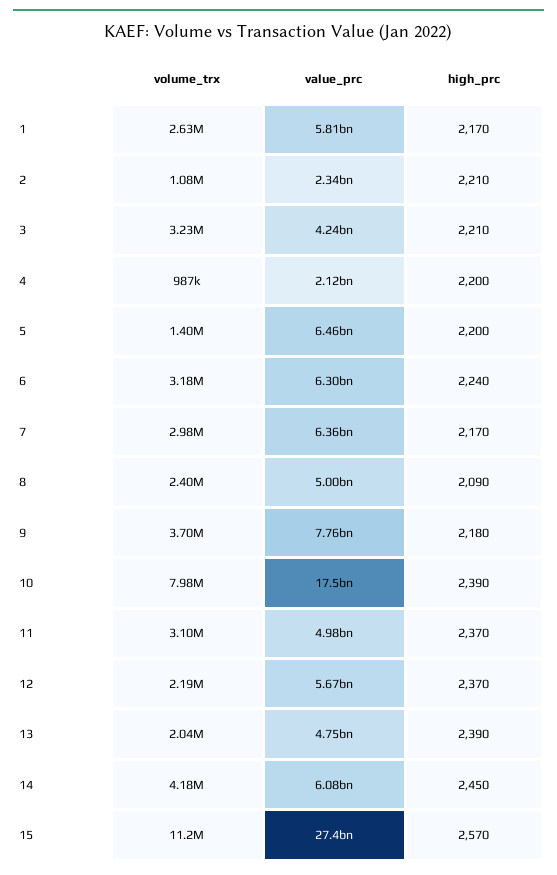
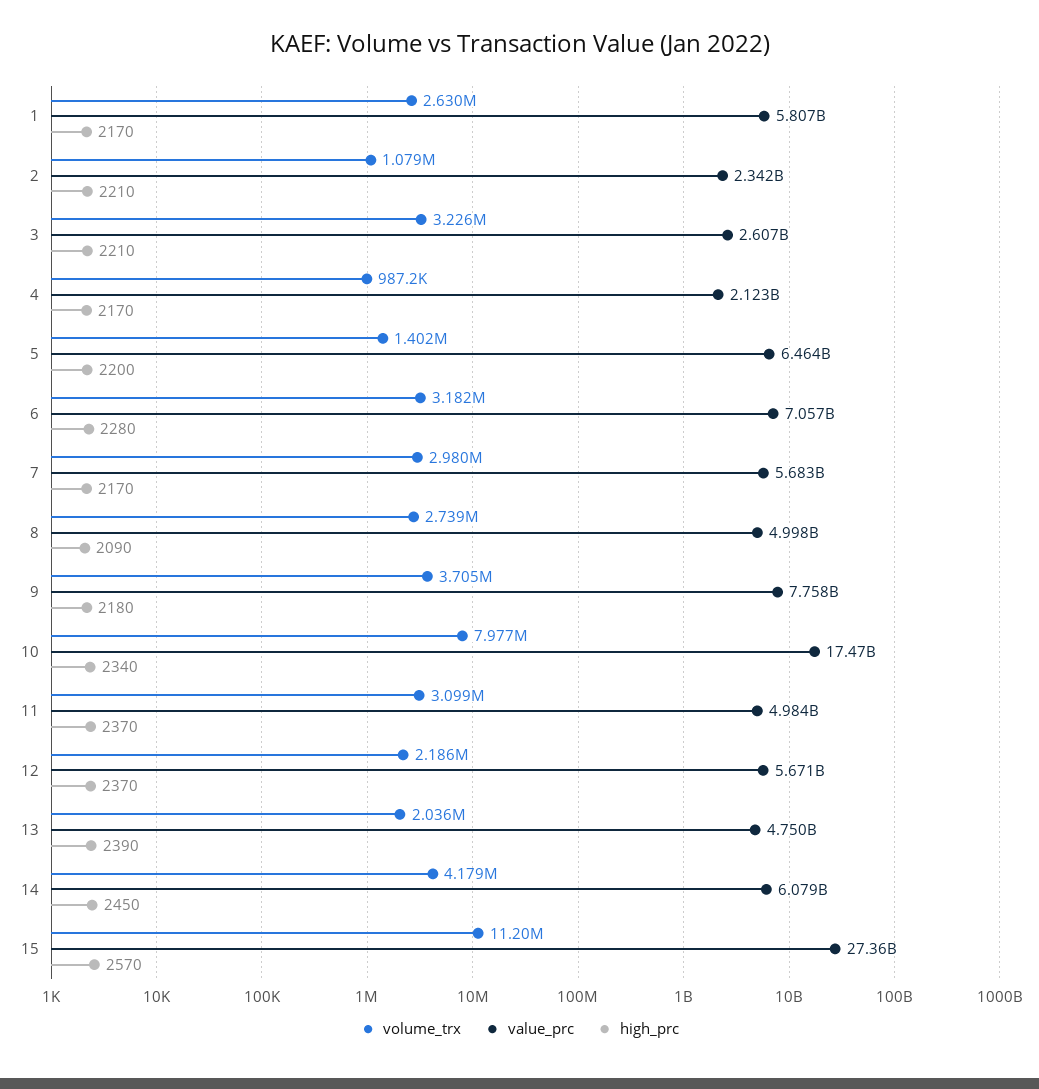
  {
    "volume_trx": {
      "1": 2630000,
      "2": 1079000,
      "3": 3226000,
      "4": 987200,
      "5": 1402000,
      "6": 3182000,
      "7": 2980000,
-     "8": 2400000,
+     "8": 2739000,
      "9": 3705000,
      "10": 7977000,
      "11": 3099000,
      "12": 2186000,
      "13": 2036000,
      "14": 4179000,
      "15": 11200000
    },
    "value_prc": {
      "1": 5807000000,
      "2": 2342000000,
-     "3": 4240000000,
+     "3": 2607000000,
      "4": 2123000000,
      "5": 6464000000,
-     "6": 6300000000,
+     "6": 7057000000,
-     "7": 6360000000,
+     "7": 5683000000,
      "8": 4998000000,
      "9": 7758000000,
      "10": 17470000000,
      "11": 4984000000,
      "12": 5671000000,
      "13": 4750000000,
      "14": 6079000000,
      "15": 27360000000
    },
    "high_prc": {
      "1": 2170,
      "2": 2210,
      "3": 2210,
-     "4": 2200,
+     "4": 2170,
      "5": 2200,
-     "6": 2240,
+     "6": 2280,
      "7": 2170,
      "8": 2090,
      "9": 2180,
-     "10": 2390,
+     "10": 2340,
      "11": 2370,
      "12": 2370,
      "13": 2390,
      "14": 2450,
      "15": 2570
    }
  }

